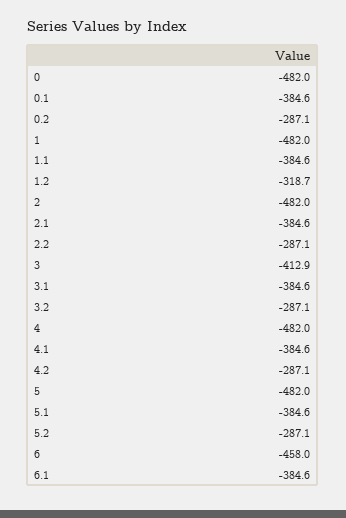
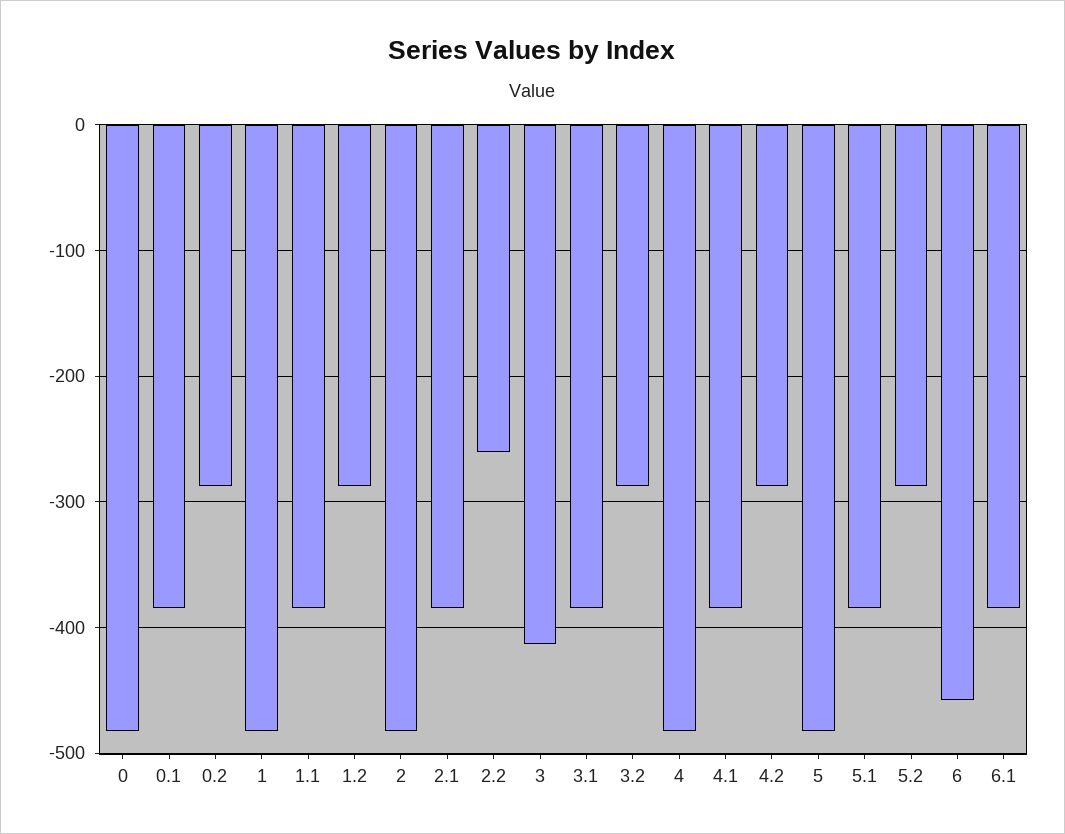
  {
    "0": -482,
    "0.1": -384.6,
    "0.2": -287.1,
    "1": -482,
    "1.1": -384.6,
-   "1.2": -318.7,
+   "1.2": -290,
    "2": -482,
    "2.1": -384.6,
-   "2.2": -287.1,
+   "2.2": -260,
    "3": -412.9,
    "3.1": -384.6,
    "3.2": -287.1,
    "4": -482,
    "4.1": -384.6,
    "4.2": -287.1,
    "5": -482,
    "5.1": -384.6,
    "5.2": -287.1,
    "6": -458,
    "6.1": -384.6
  }

